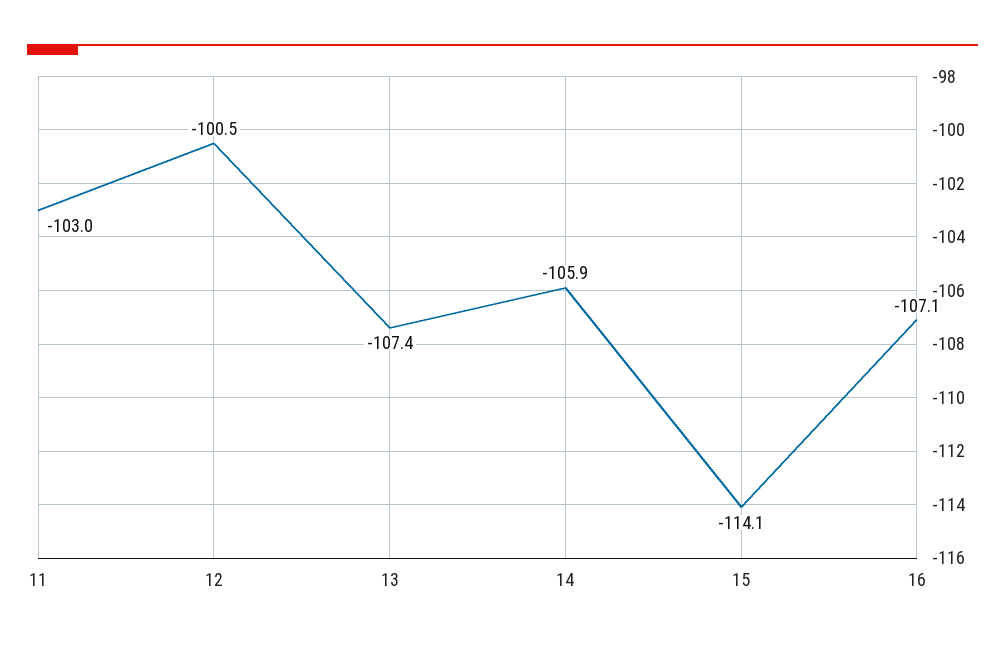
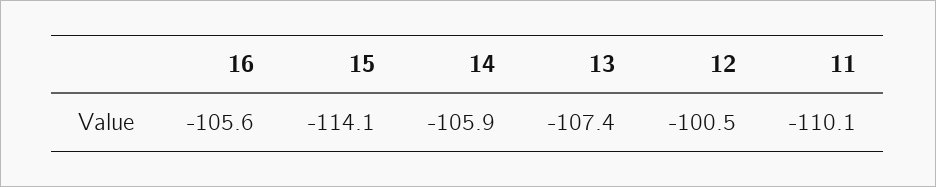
  {
-   "11": -103,
+   "11": -110.1,
    "12": -100.5,
    "13": -107.4,
    "14": -105.9,
    "15": -114.1,
-   "16": -107.1
+   "16": -105.6
  }

